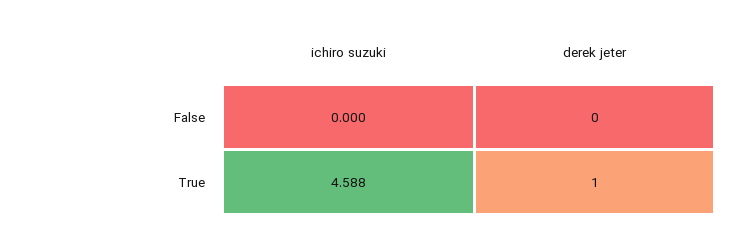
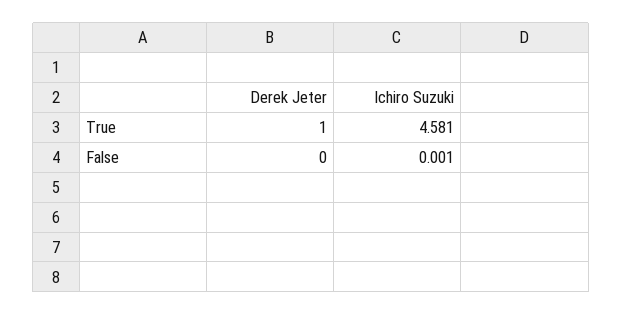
  {
    "ichiro suzuki": {
-     "False": 0,
+     "False": 0.001,
-     "True": 4.588
+     "True": 4.581
    },
    "derek jeter": {
      "False": 0,
      "True": 1
    }
  }

